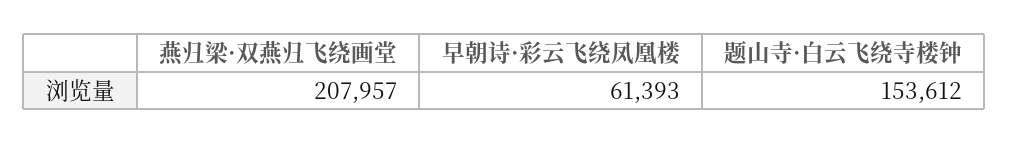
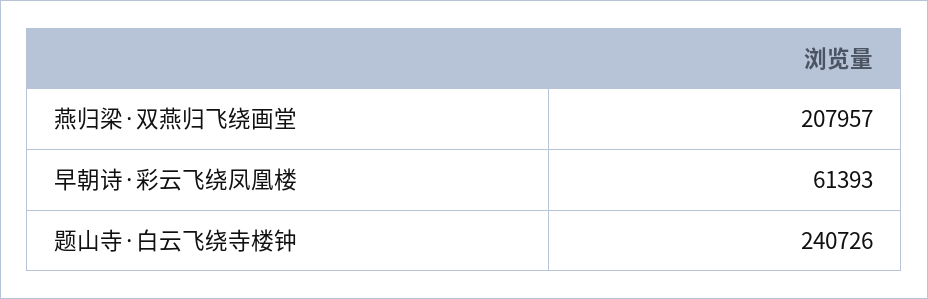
  {
    "燕归梁·双燕归飞绕画堂": 207957,
    "早朝诗·彩云飞绕凤凰楼": 61393,
-   "题山寺·白云飞绕寺楼钟": 153612
+   "题山寺·白云飞绕寺楼钟": 240726
  }

